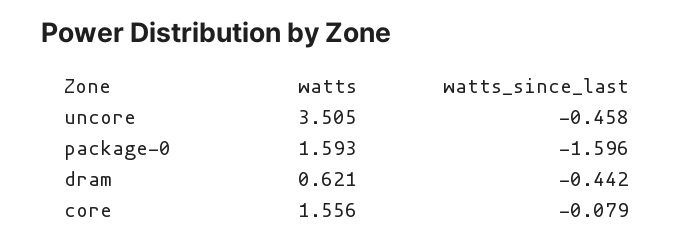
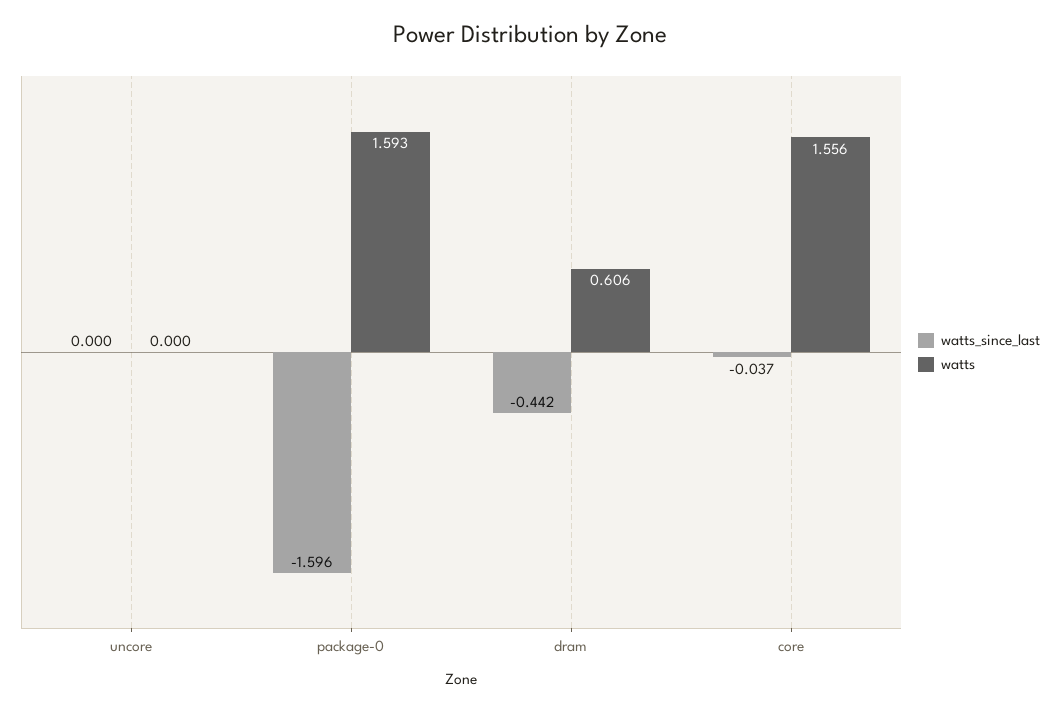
  {
    "watts": {
-     "uncore": 3.505,
+     "uncore": 0,
      "package-0": 1.593,
-     "dram": 0.621,
+     "dram": 0.606,
      "core": 1.556
    },
    "watts_since_last": {
-     "uncore": -0.458,
+     "uncore": 0,
      "package-0": -1.596,
      "dram": -0.442,
-     "core": -0.079
+     "core": -0.037
    }
  }

